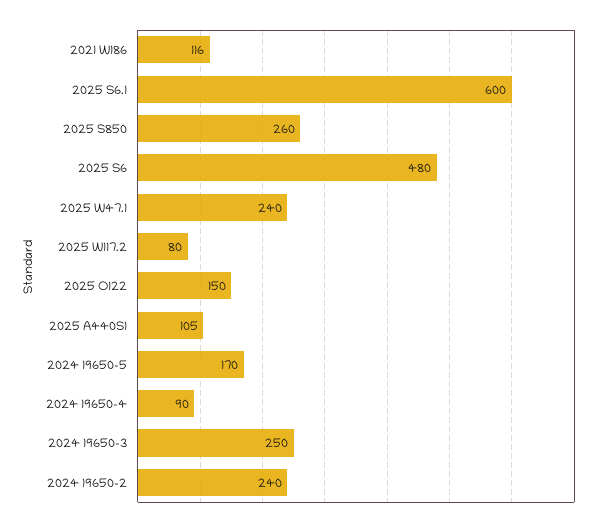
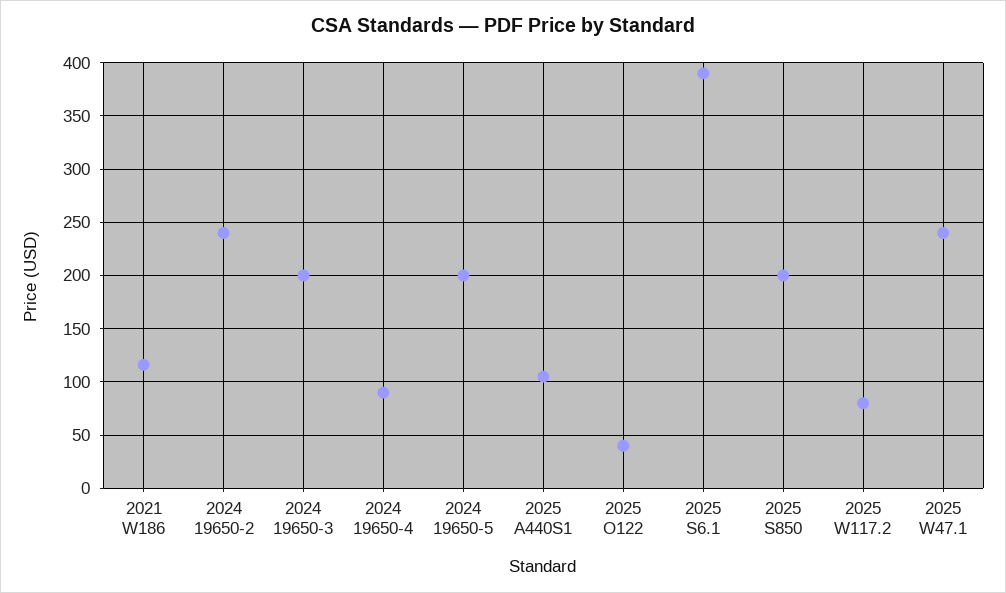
  {
    "2021 W186": 116,
-   "2025 S6.1": 600,
+   "2025 S6.1": 390,
-   "2025 S850": 260,
+   "2025 S850": 200,
-   "2025 S6": 480,
    "2025 W47.1": 240,
    "2025 W117.2": 80,
-   "2025 O122": 150,
+   "2025 O122": 40,
    "2025 A440S1": 105,
-   "2024 19650-5": 170,
+   "2024 19650-5": 200,
    "2024 19650-4": 90,
-   "2024 19650-3": 250,
+   "2024 19650-3": 200,
    "2024 19650-2": 240
  }

